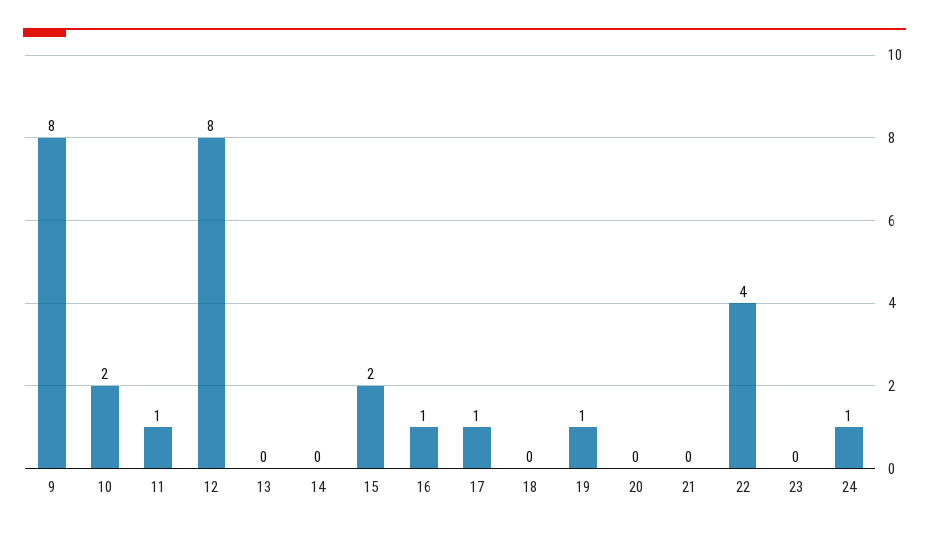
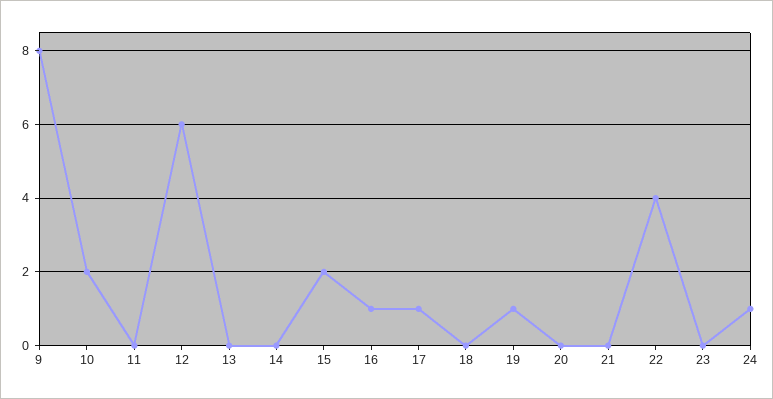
  {
    "9": 8,
    "10": 2,
-   "11": 1,
+   "11": 0,
-   "12": 8,
+   "12": 6,
    "13": 0,
    "14": 0,
    "15": 2,
    "16": 1,
    "17": 1,
    "18": 0,
    "19": 1,
    "20": 0,
    "21": 0,
    "22": 4,
    "23": 0,
    "24": 1
  }

